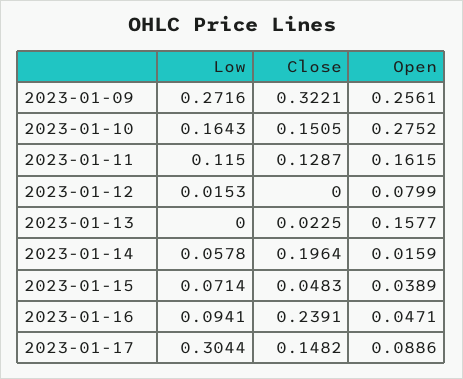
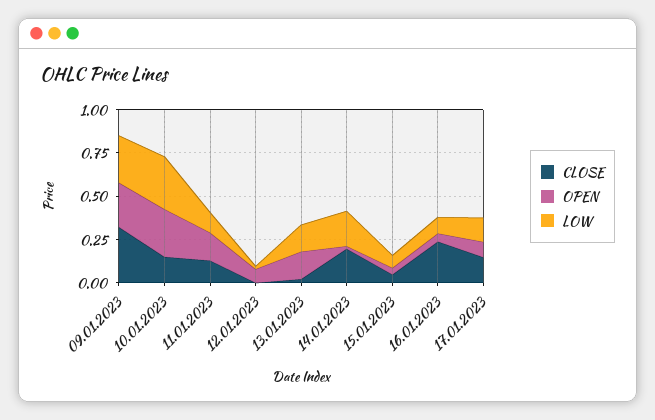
  {
    "Low": {
      "2023-01-09": 0.2716,
-     "2023-01-10": 0.1643,
+     "2023-01-10": 0.3,
      "2023-01-11": 0.115,
      "2023-01-12": 0.0153,
-     "2023-01-13": 0,
+     "2023-01-13": 0.15,
-     "2023-01-14": 0.0578,
+     "2023-01-14": 0.2,
      "2023-01-15": 0.0714,
      "2023-01-16": 0.0941,
-     "2023-01-17": 0.3044
+     "2023-01-17": 0.15
    },
    "Close": {
      "2023-01-09": 0.3221,
      "2023-01-10": 0.1505,
      "2023-01-11": 0.1287,
      "2023-01-12": 0,
      "2023-01-13": 0.0225,
      "2023-01-14": 0.1964,
      "2023-01-15": 0.0483,
      "2023-01-16": 0.2391,
      "2023-01-17": 0.1482
    },
    "Open": {
      "2023-01-09": 0.2561,
      "2023-01-10": 0.2752,
      "2023-01-11": 0.1615,
      "2023-01-12": 0.0799,
      "2023-01-13": 0.1577,
      "2023-01-14": 0.0159,
      "2023-01-15": 0.0389,
      "2023-01-16": 0.0471,
      "2023-01-17": 0.0886
    }
  }

